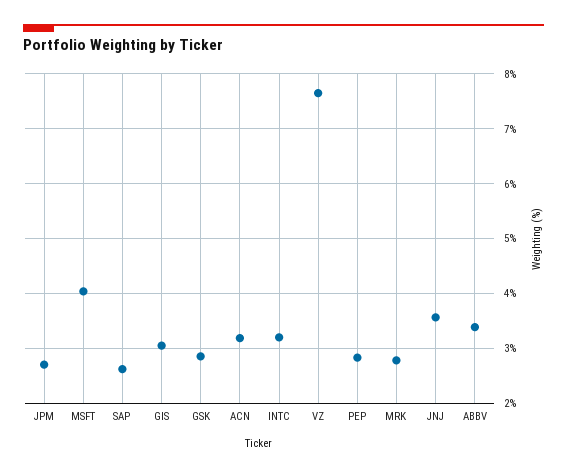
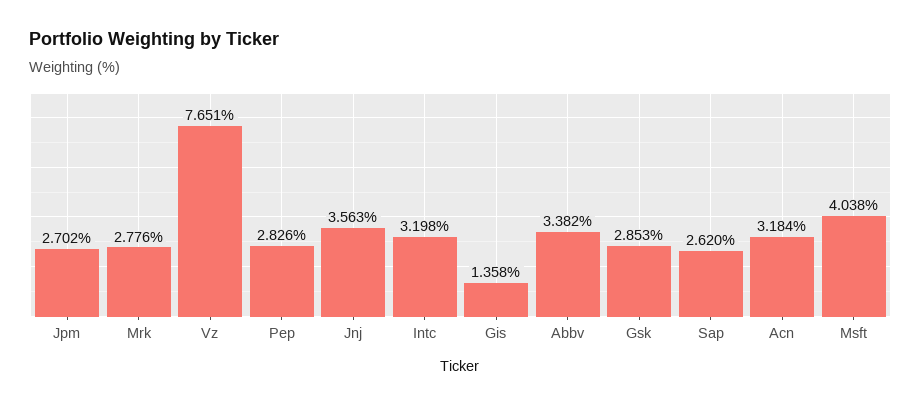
  {
    "JPM": 2.702,
    "MSFT": 4.038,
    "SAP": 2.62,
-   "GIS": 3,
+   "GIS": 1.358,
    "GSK": 2.853,
    "ACN": 3.184,
    "INTC": 3.198,
    "VZ": 7.651,
    "PEP": 2.826,
    "MRK": 2.776,
    "JNJ": 3.563,
    "ABBV": 3.382
  }

